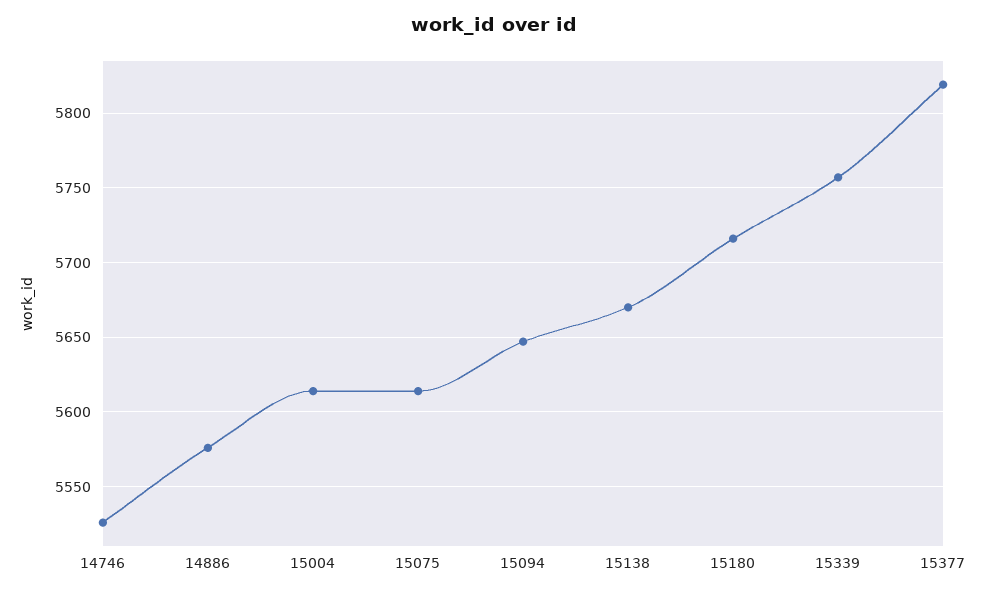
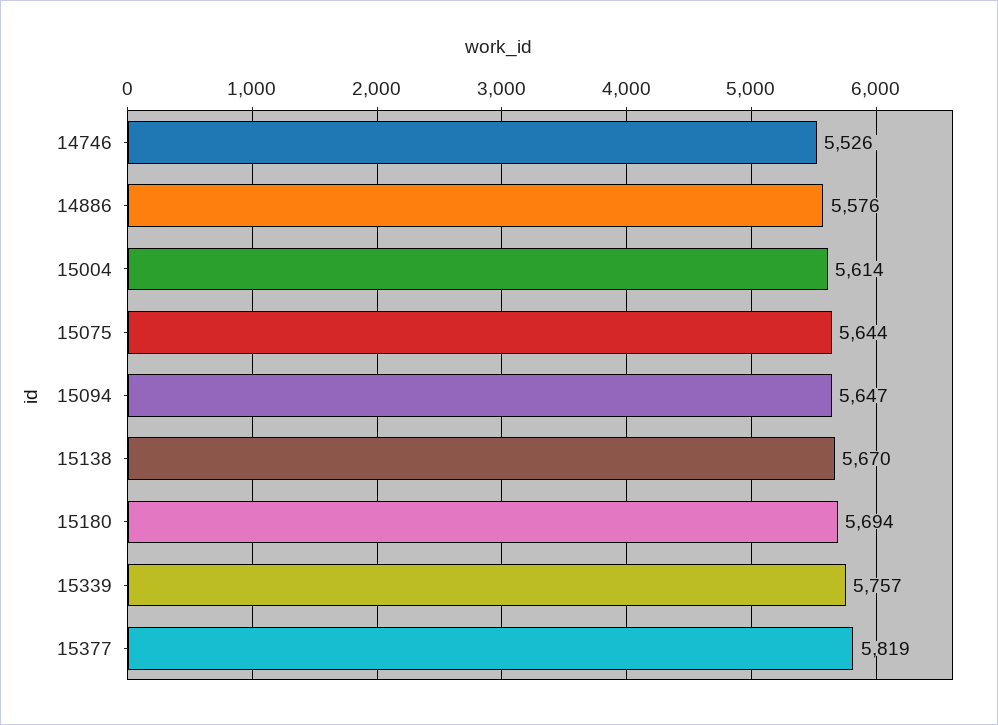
  {
    "14746": 5526,
    "14886": 5576,
    "15004": 5614,
-   "15075": 5615,
+   "15075": 5644,
    "15094": 5647,
    "15138": 5670,
-   "15180": 5715,
+   "15180": 5694,
    "15339": 5757,
    "15377": 5819
  }

